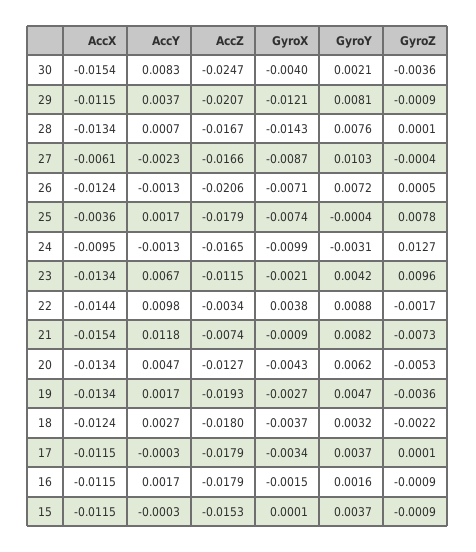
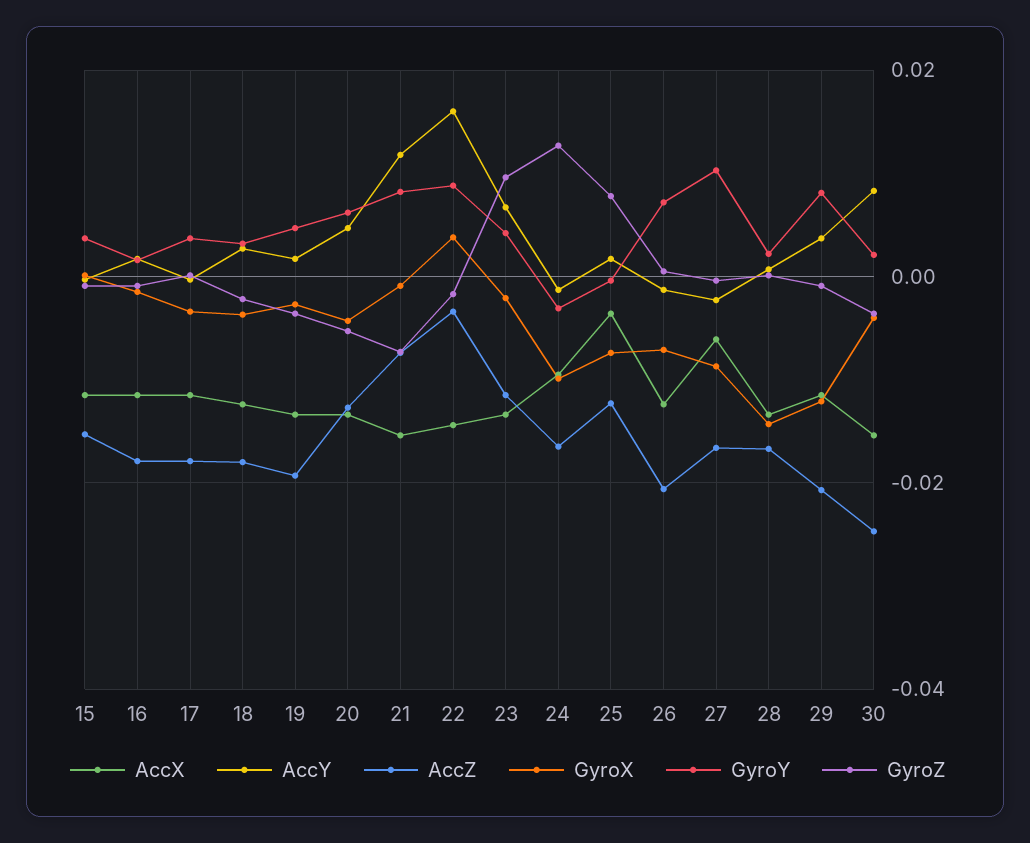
  {
    "AccX": {
      "30": -0.0154,
      "29": -0.0115,
      "28": -0.0134,
      "27": -0.0061,
      "26": -0.0124,
      "25": -0.0036,
      "24": -0.0095,
      "23": -0.0134,
      "22": -0.0144,
      "21": -0.0154,
      "20": -0.0134,
      "19": -0.0134,
      "18": -0.0124,
      "17": -0.0115,
      "16": -0.0115,
      "15": -0.0115
    },
    "AccY": {
      "30": 0.0083,
      "29": 0.0037,
      "28": 0.0007,
      "27": -0.0023,
      "26": -0.0013,
      "25": 0.0017,
      "24": -0.0013,
      "23": 0.0067,
-     "22": 0.0098,
+     "22": 0.016,
      "21": 0.0118,
      "20": 0.0047,
      "19": 0.0017,
      "18": 0.0027,
      "17": -0.0003,
      "16": 0.0017,
      "15": -0.0003
    },
    "AccZ": {
      "30": -0.0247,
      "29": -0.0207,
      "28": -0.0167,
      "27": -0.0166,
      "26": -0.0206,
-     "25": -0.0179,
+     "25": -0.012,
      "24": -0.0165,
      "23": -0.0115,
      "22": -0.0034,
      "21": -0.0074,
      "20": -0.0127,
      "19": -0.0193,
      "18": -0.018,
      "17": -0.0179,
      "16": -0.0179,
      "15": -0.0153
    },
    "GyroX": {
      "30": -0.004,
      "29": -0.0121,
      "28": -0.0143,
      "27": -0.0087,
      "26": -0.0071,
      "25": -0.0074,
      "24": -0.0099,
      "23": -0.0021,
      "22": 0.0038,
      "21": -0.0009,
      "20": -0.0043,
      "19": -0.0027,
      "18": -0.0037,
      "17": -0.0034,
      "16": -0.0015,
      "15": 0.0001
    },
    "GyroY": {
      "30": 0.0021,
      "29": 0.0081,
-     "28": 0.0076,
+     "28": 0.002,
      "27": 0.0103,
      "26": 0.0072,
      "25": -0.0004,
      "24": -0.0031,
      "23": 0.0042,
      "22": 0.0088,
      "21": 0.0082,
      "20": 0.0062,
      "19": 0.0047,
      "18": 0.0032,
      "17": 0.0037,
      "16": 0.0016,
      "15": 0.0037
    },
    "GyroZ": {
      "30": -0.0036,
      "29": -0.0009,
      "28": 0.0001,
      "27": -0.0004,
      "26": 0.0005,
      "25": 0.0078,
      "24": 0.0127,
      "23": 0.0096,
      "22": -0.0017,
      "21": -0.0073,
      "20": -0.0053,
      "19": -0.0036,
      "18": -0.0022,
      "17": 0.0001,
      "16": -0.0009,
      "15": -0.0009
    }
  }

